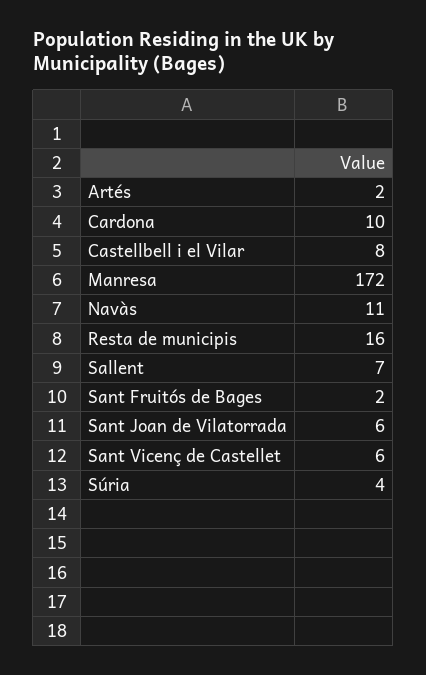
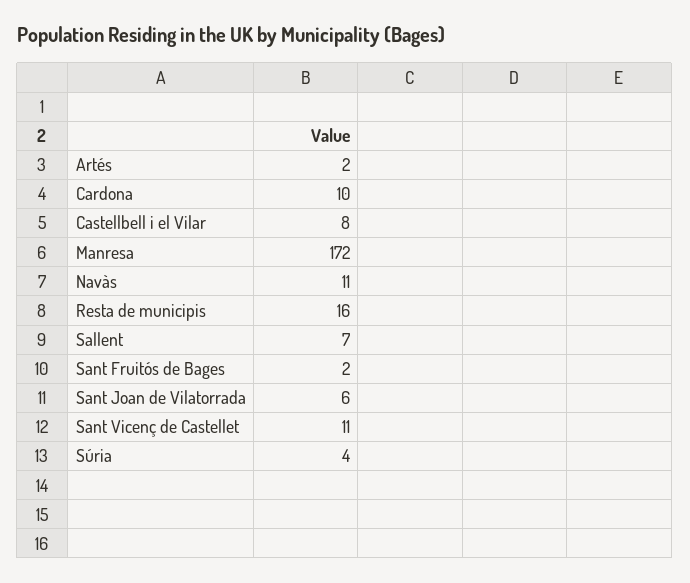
  {
    "Artés": 2,
    "Cardona": 10,
    "Castellbell i el Vilar": 8,
    "Manresa": 172,
    "Navàs": 11,
    "Resta de municipis": 16,
    "Sallent": 7,
    "Sant Fruitós de Bages": 2,
    "Sant Joan de Vilatorrada": 6,
-   "Sant Vicenç de Castellet": 6,
+   "Sant Vicenç de Castellet": 11,
    "Súria": 4
  }

